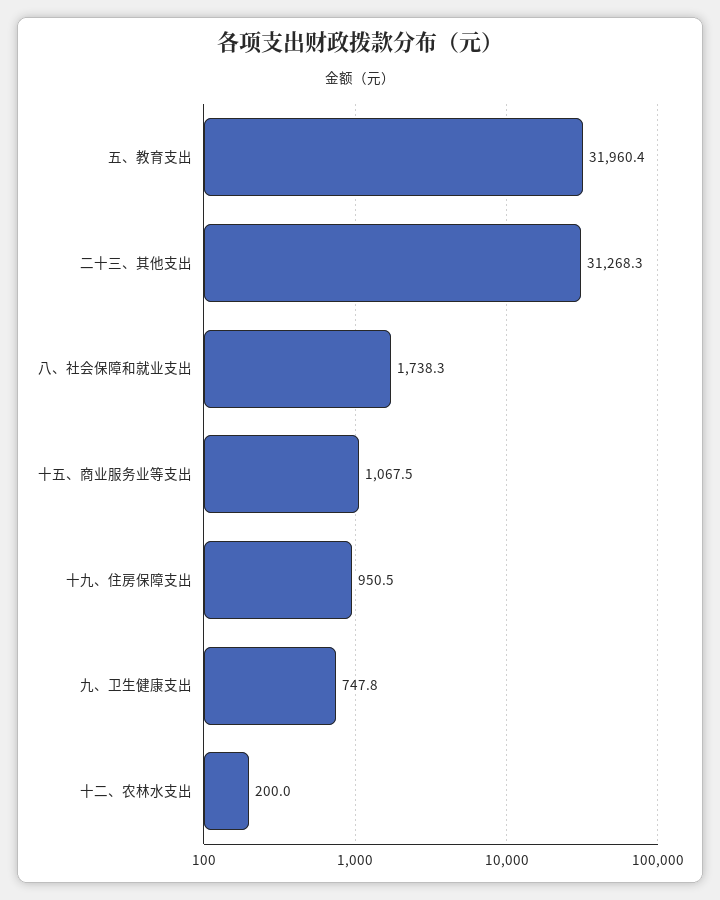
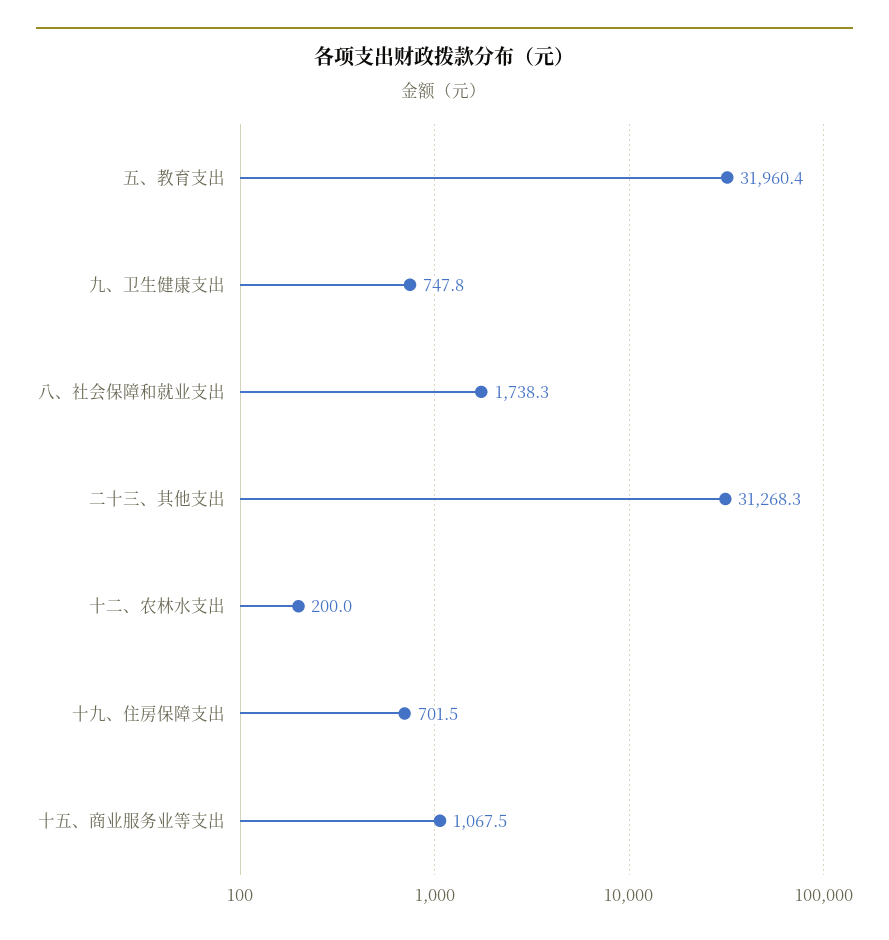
  {
    "五、教育支出": 31960.4,
    "二十三、其他支出": 31268.3,
    "八、社会保障和就业支出": 1738.3,
    "十五、商业服务业等支出": 1067.5,
-   "十九、住房保障支出": 950.5,
+   "十九、住房保障支出": 701.5,
    "九、卫生健康支出": 747.8,
    "十二、农林水支出": 200
  }

